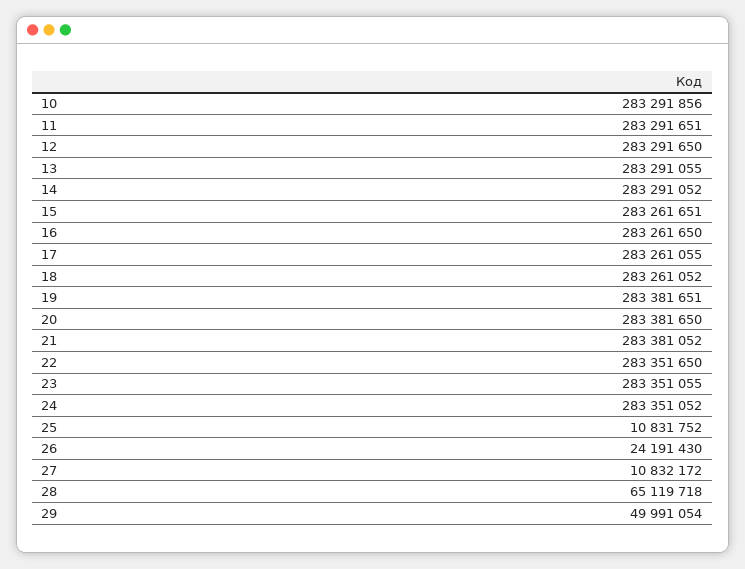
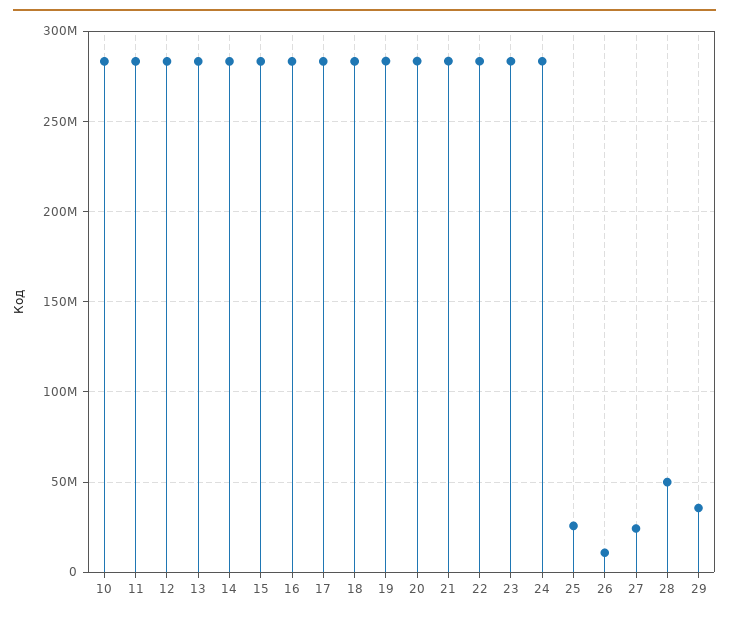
  {
    "10": 283291856,
    "11": 283291651,
    "12": 283291650,
    "13": 283291055,
    "14": 283291052,
    "15": 283261651,
    "16": 283261650,
    "17": 283261055,
    "18": 283261052,
    "19": 283381651,
    "20": 283381650,
    "21": 283381052,
    "22": 283351650,
    "23": 283351055,
    "24": 283351052,
-   "25": 10831752,
+   "25": 25000000,
-   "26": 24191430,
+   "26": 10000000,
-   "27": 10832172,
+   "27": 25000000,
-   "28": 65119718,
+   "28": 50000000,
-   "29": 49991054
+   "29": 35000000
  }

